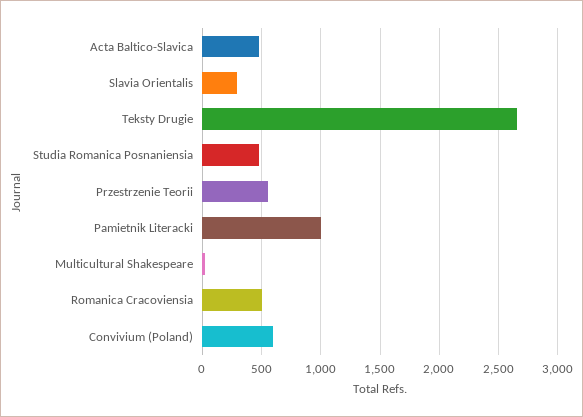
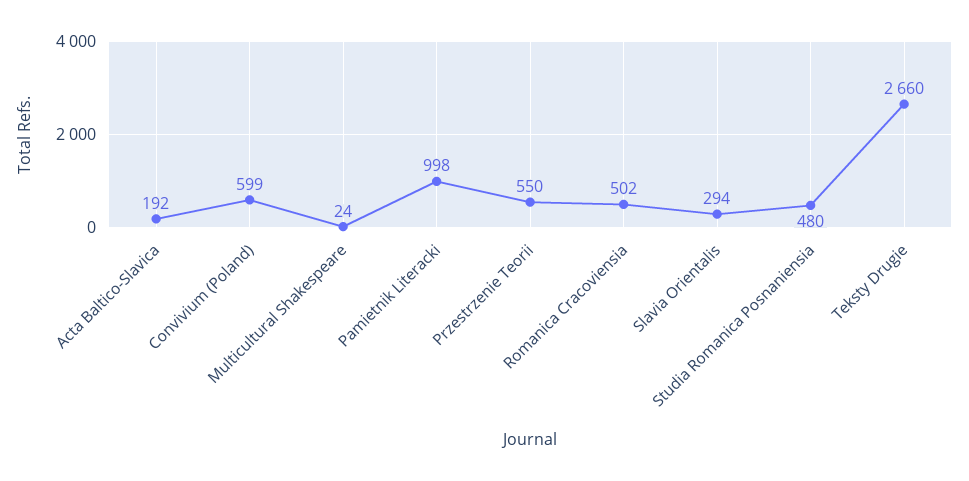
  {
-   "Acta Baltico-Slavica": 500,
+   "Acta Baltico-Slavica": 192,
    "Slavia Orientalis": 294,
    "Teksty Drugie": 2660,
    "Studia Romanica Posnaniensia": 480,
    "Przestrzenie Teorii": 550,
    "Pamietnik Literacki": 998,
    "Multicultural Shakespeare": 24,
    "Romanica Cracoviensia": 502,
    "Convivium (Poland)": 599
  }

